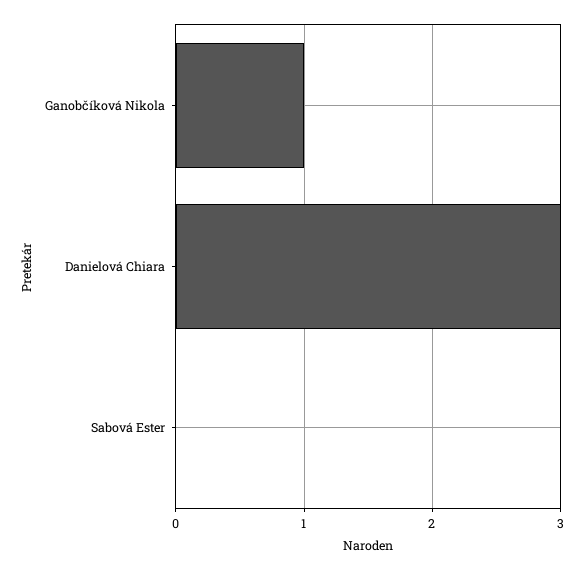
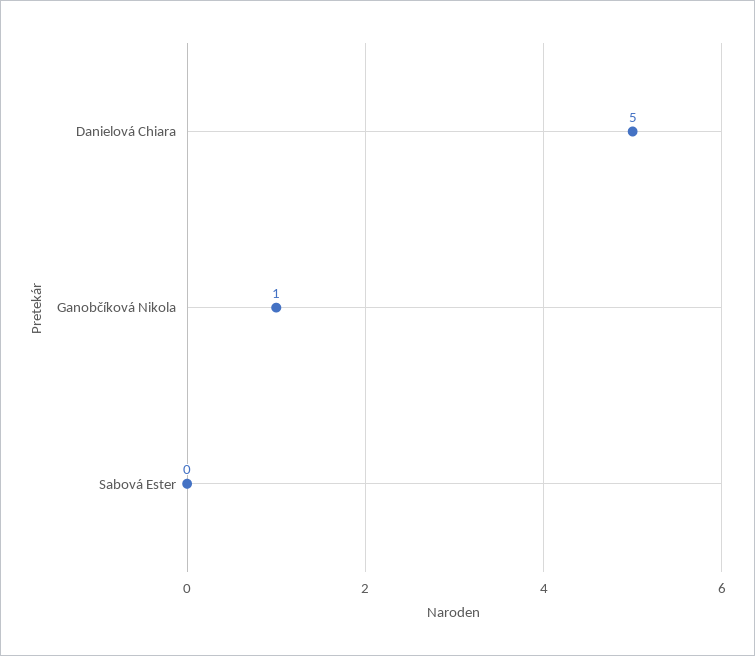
  {
    "Ganobčíková Nikola": 1,
-   "Danielová Chiara": 3,
+   "Danielová Chiara": 5,
    "Sabová Ester": 0
  }

